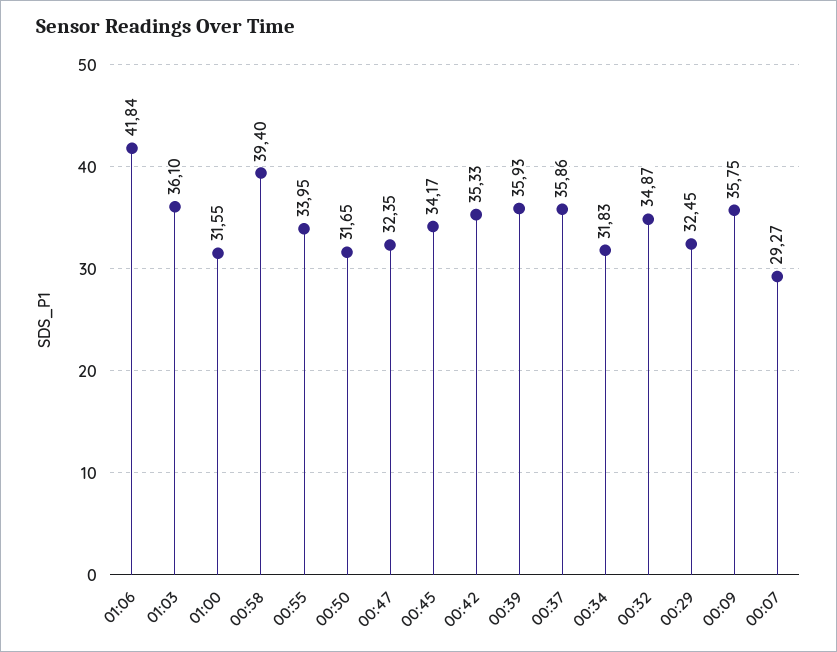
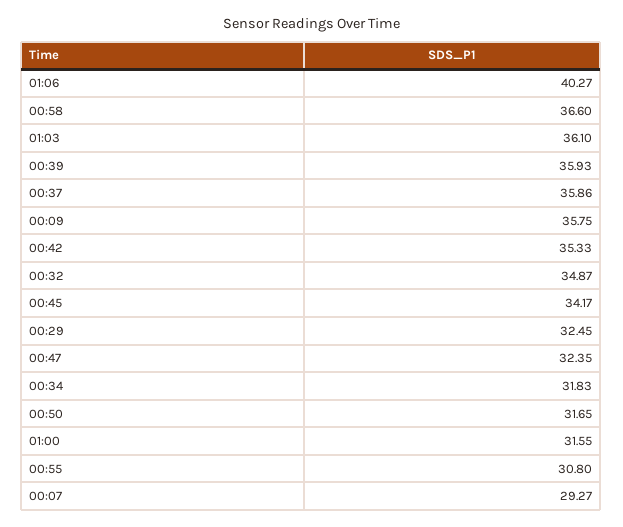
  {
-   "01:06": 41.84,
+   "01:06": 40.27,
    "01:03": 36.1,
    "01:00": 31.55,
-   "00:58": 39.4,
+   "00:58": 36.6,
-   "00:55": 33.95,
+   "00:55": 30.8,
    "00:50": 31.65,
    "00:47": 32.35,
    "00:45": 34.17,
    "00:42": 35.33,
    "00:39": 35.93,
    "00:37": 35.86,
    "00:34": 31.83,
    "00:32": 34.87,
    "00:29": 32.45,
    "00:09": 35.75,
    "00:07": 29.27
  }

